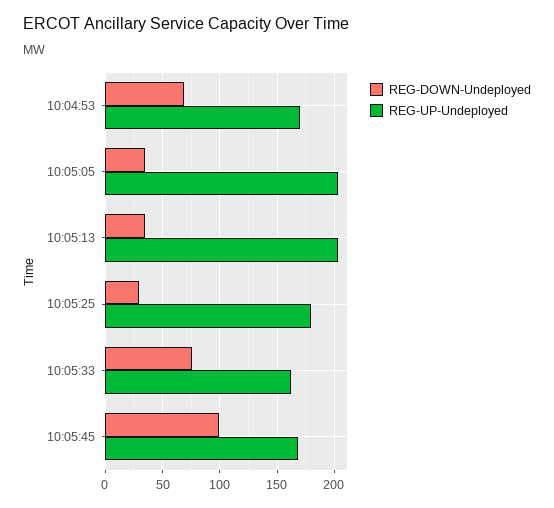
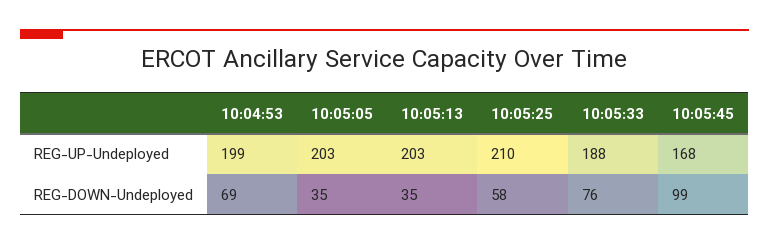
  {
    "REG-DOWN-Undeployed": {
      "10:04:53": 69,
      "10:05:05": 35,
      "10:05:13": 35,
-     "10:05:25": 30,
+     "10:05:25": 58,
      "10:05:33": 76,
      "10:05:45": 99
    },
    "REG-UP-Undeployed": {
-     "10:04:53": 170,
+     "10:04:53": 199,
      "10:05:05": 203,
      "10:05:13": 203,
-     "10:05:25": 180,
+     "10:05:25": 210,
-     "10:05:33": 160,
+     "10:05:33": 188,
      "10:05:45": 168
    }
  }

